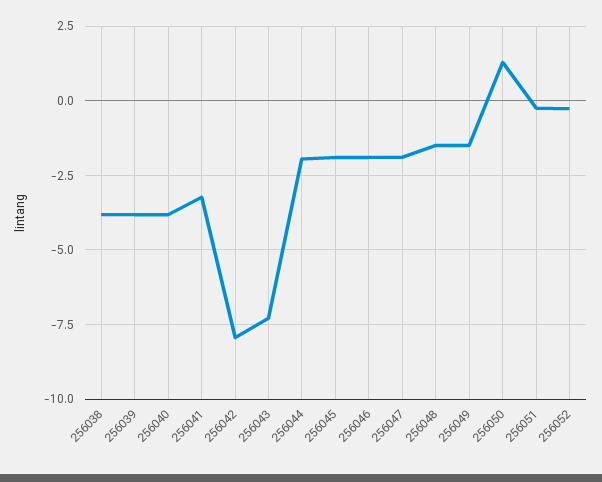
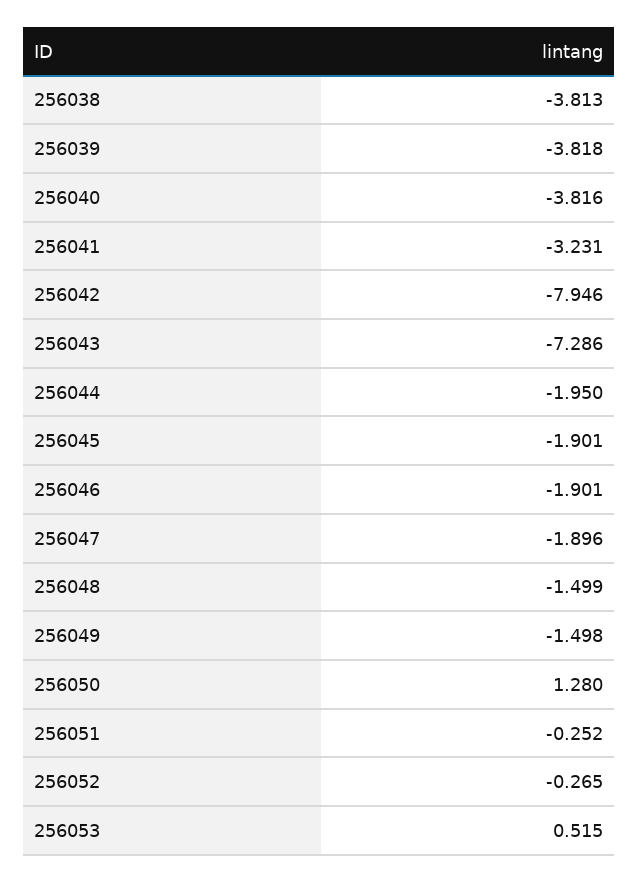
  {
    "256038": -3.813,
    "256039": -3.818,
    "256040": -3.816,
    "256041": -3.231,
    "256042": -7.946,
    "256043": -7.286,
    "256044": -1.95,
    "256045": -1.901,
    "256046": -1.901,
    "256047": -1.896,
    "256048": -1.499,
    "256049": -1.498,
    "256050": 1.28,
    "256051": -0.252,
-   "256052": -0.265
+   "256052": -0.265,
+   "256053": 0.515
  }

